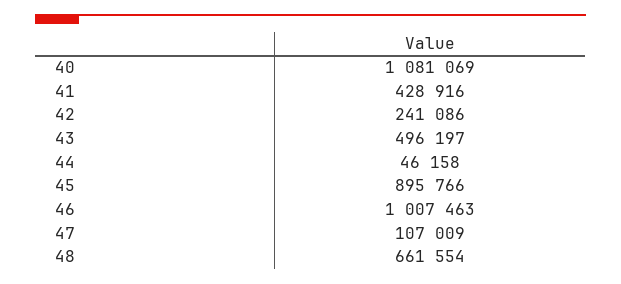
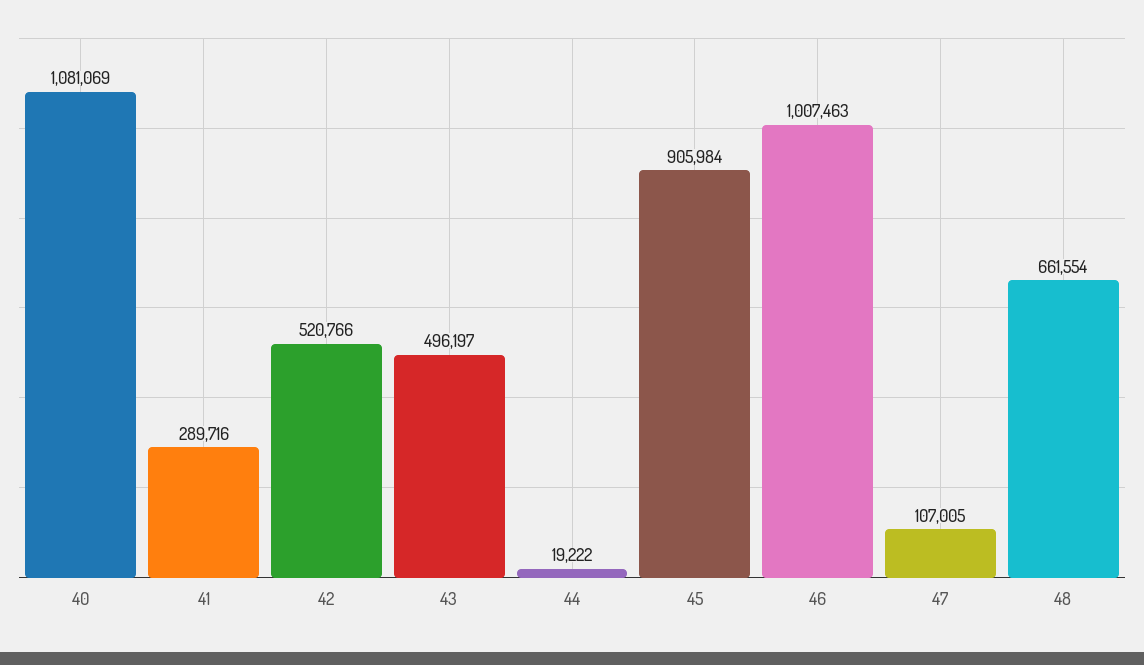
  {
    "40": 1081069,
-   "41": 428916,
+   "41": 289716,
-   "42": 241086,
+   "42": 520766,
    "43": 496197,
-   "44": 46158,
+   "44": 19222,
-   "45": 895766,
+   "45": 905984,
    "46": 1007463,
-   "47": 107009,
+   "47": 107005,
    "48": 661554
  }

